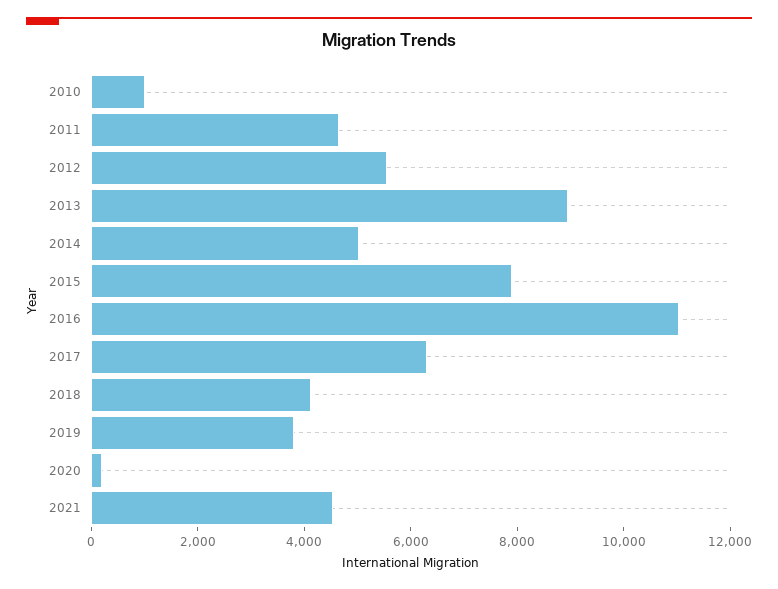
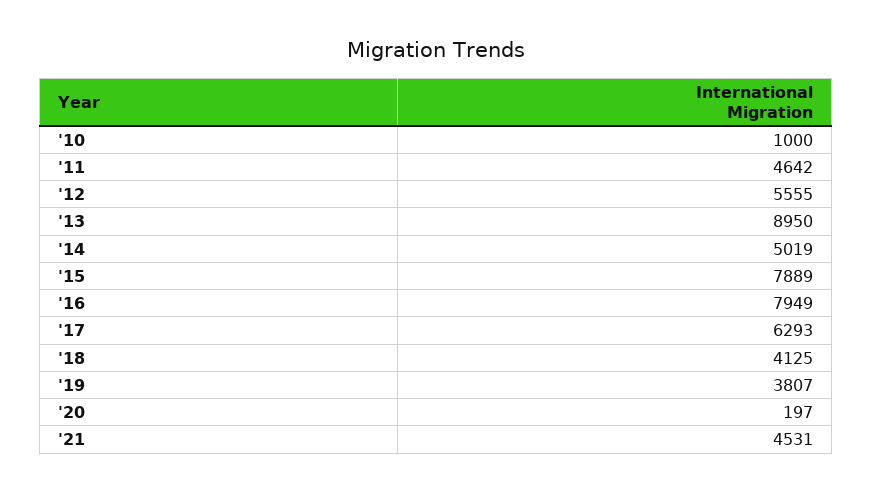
  {
    "2010": 1000,
    "2011": 4642,
    "2012": 5555,
    "2013": 8950,
    "2014": 5019,
    "2015": 7889,
-   "2016": 11000,
+   "2016": 7949,
    "2017": 6293,
    "2018": 4125,
    "2019": 3807,
    "2020": 197,
    "2021": 4531
  }

